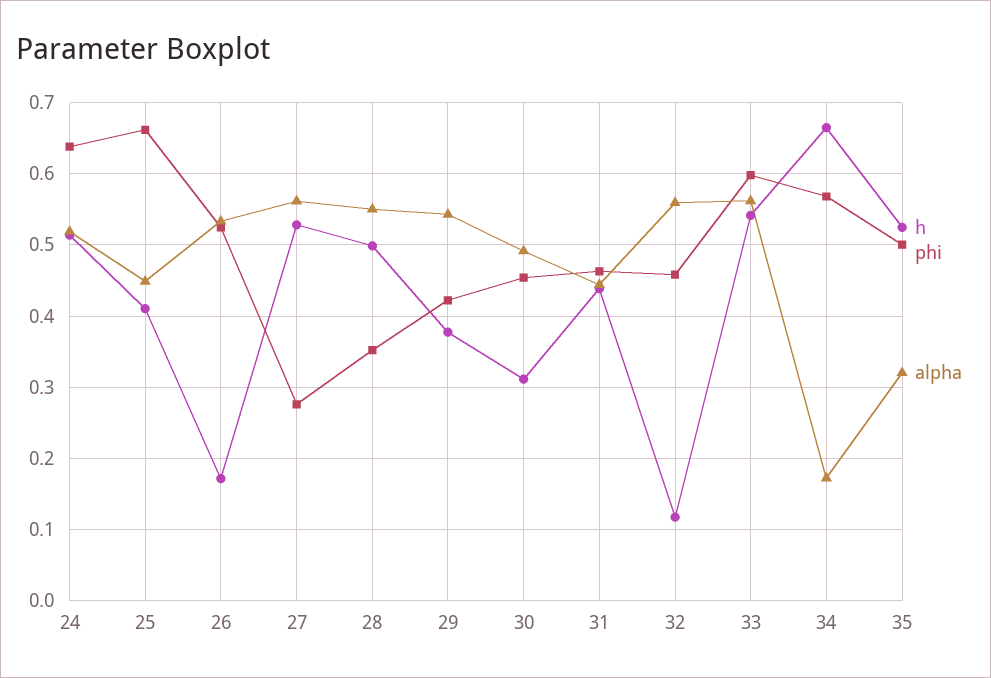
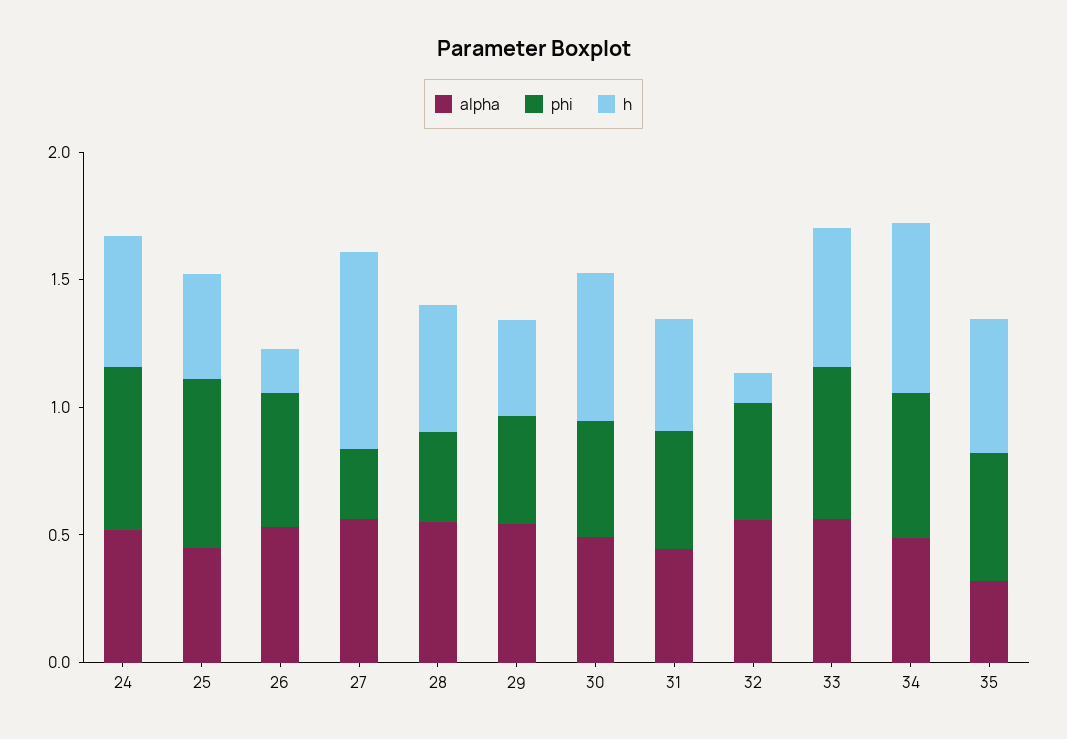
  {
    "h": {
      "24": 0.51,
      "25": 0.41,
      "26": 0.17,
-     "27": 0.53,
+     "27": 0.8,
      "28": 0.5,
      "29": 0.38,
-     "30": 0.31,
+     "30": 0.6,
      "31": 0.44,
      "32": 0.12,
      "33": 0.54,
      "34": 0.67,
      "35": 0.52
    },
    "phi": {
      "24": 0.64,
      "25": 0.66,
      "26": 0.52,
      "27": 0.28,
      "28": 0.35,
      "29": 0.42,
      "30": 0.45,
      "31": 0.46,
      "32": 0.46,
      "33": 0.6,
      "34": 0.57,
      "35": 0.5
    },
    "alpha": {
      "24": 0.52,
      "25": 0.45,
      "26": 0.53,
      "27": 0.56,
      "28": 0.55,
      "29": 0.54,
      "30": 0.49,
      "31": 0.44,
      "32": 0.56,
      "33": 0.56,
-     "34": 0.17,
+     "34": 0.5,
      "35": 0.32
    }
  }

